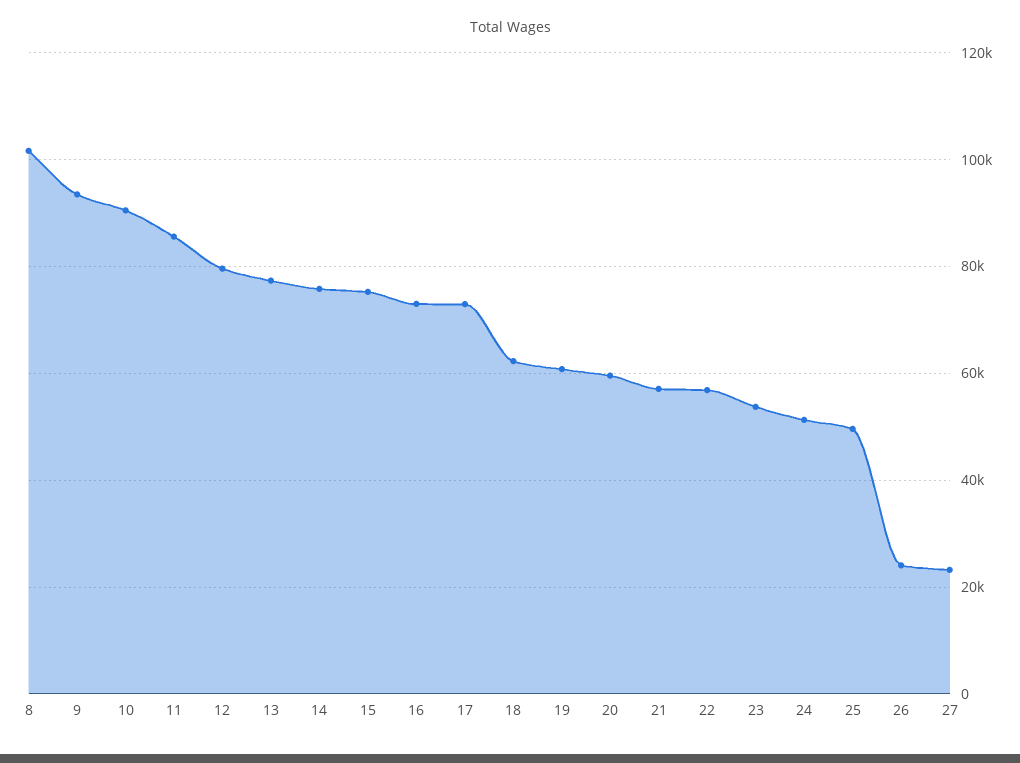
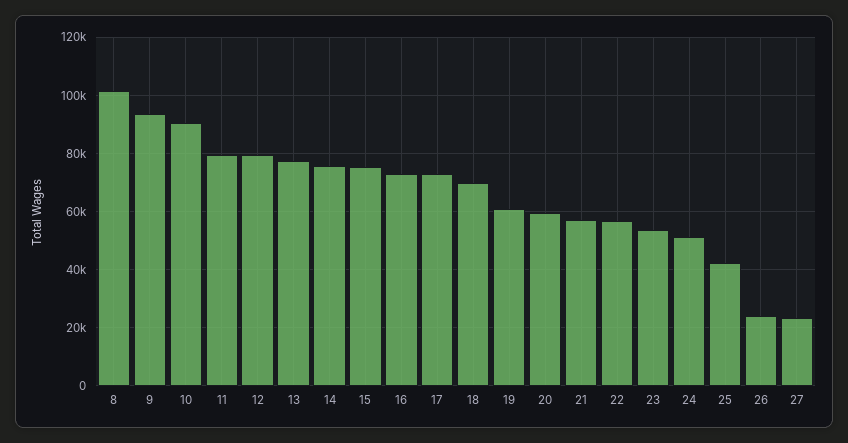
  {
    "8": 102000,
    "9": 94000,
    "10": 90000,
-   "11": 86000,
+   "11": 80000,
    "12": 80000,
    "13": 78000,
    "14": 76000,
    "15": 76000,
    "16": 74000,
    "17": 72000,
-   "18": 62000,
+   "18": 70000,
    "19": 60000,
    "20": 60000,
    "21": 58000,
    "22": 56000,
    "23": 54000,
    "24": 52000,
-   "25": 50000,
+   "25": 42500,
    "26": 24000,
    "27": 24000
  }

